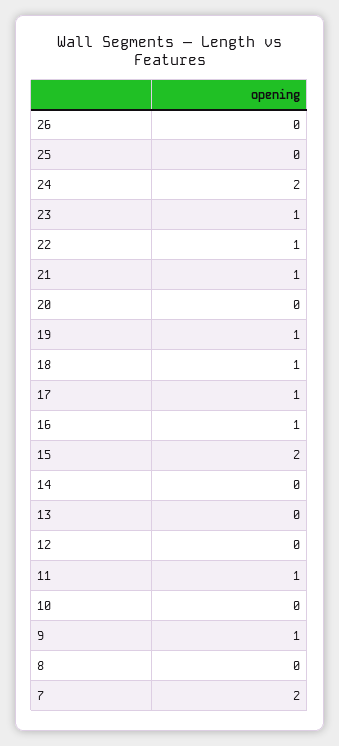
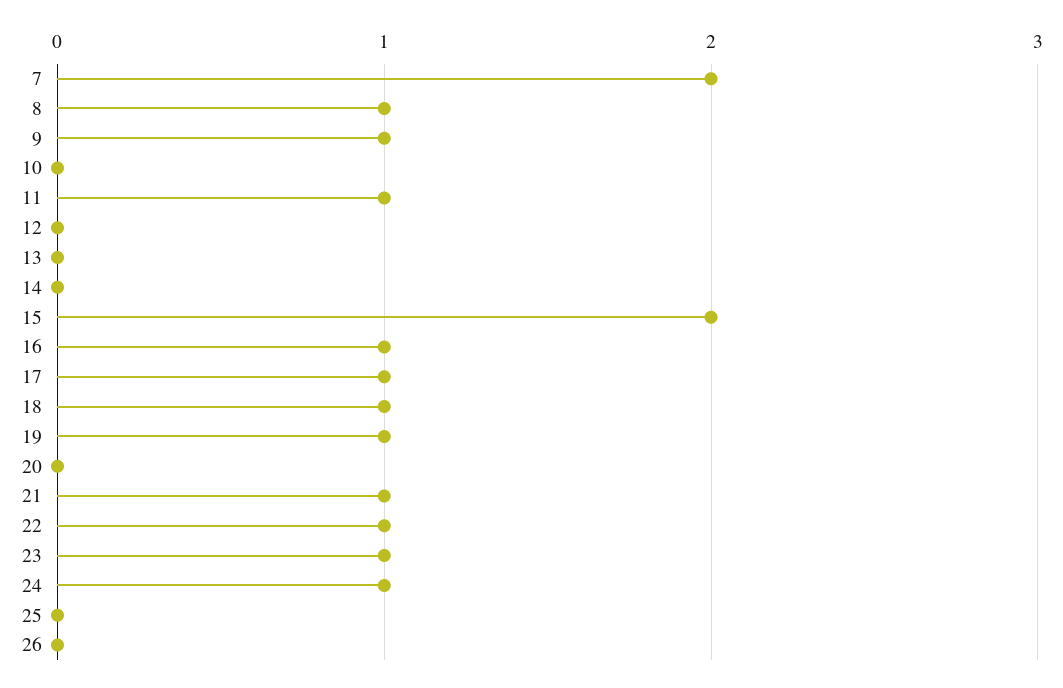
  {
    "26": 0,
    "25": 0,
-   "24": 2,
+   "24": 1,
    "23": 1,
    "22": 1,
    "21": 1,
    "20": 0,
    "19": 1,
    "18": 1,
    "17": 1,
    "16": 1,
    "15": 2,
    "14": 0,
    "13": 0,
    "12": 0,
    "11": 1,
    "10": 0,
    "9": 1,
-   "8": 0,
+   "8": 1,
    "7": 2
  }

